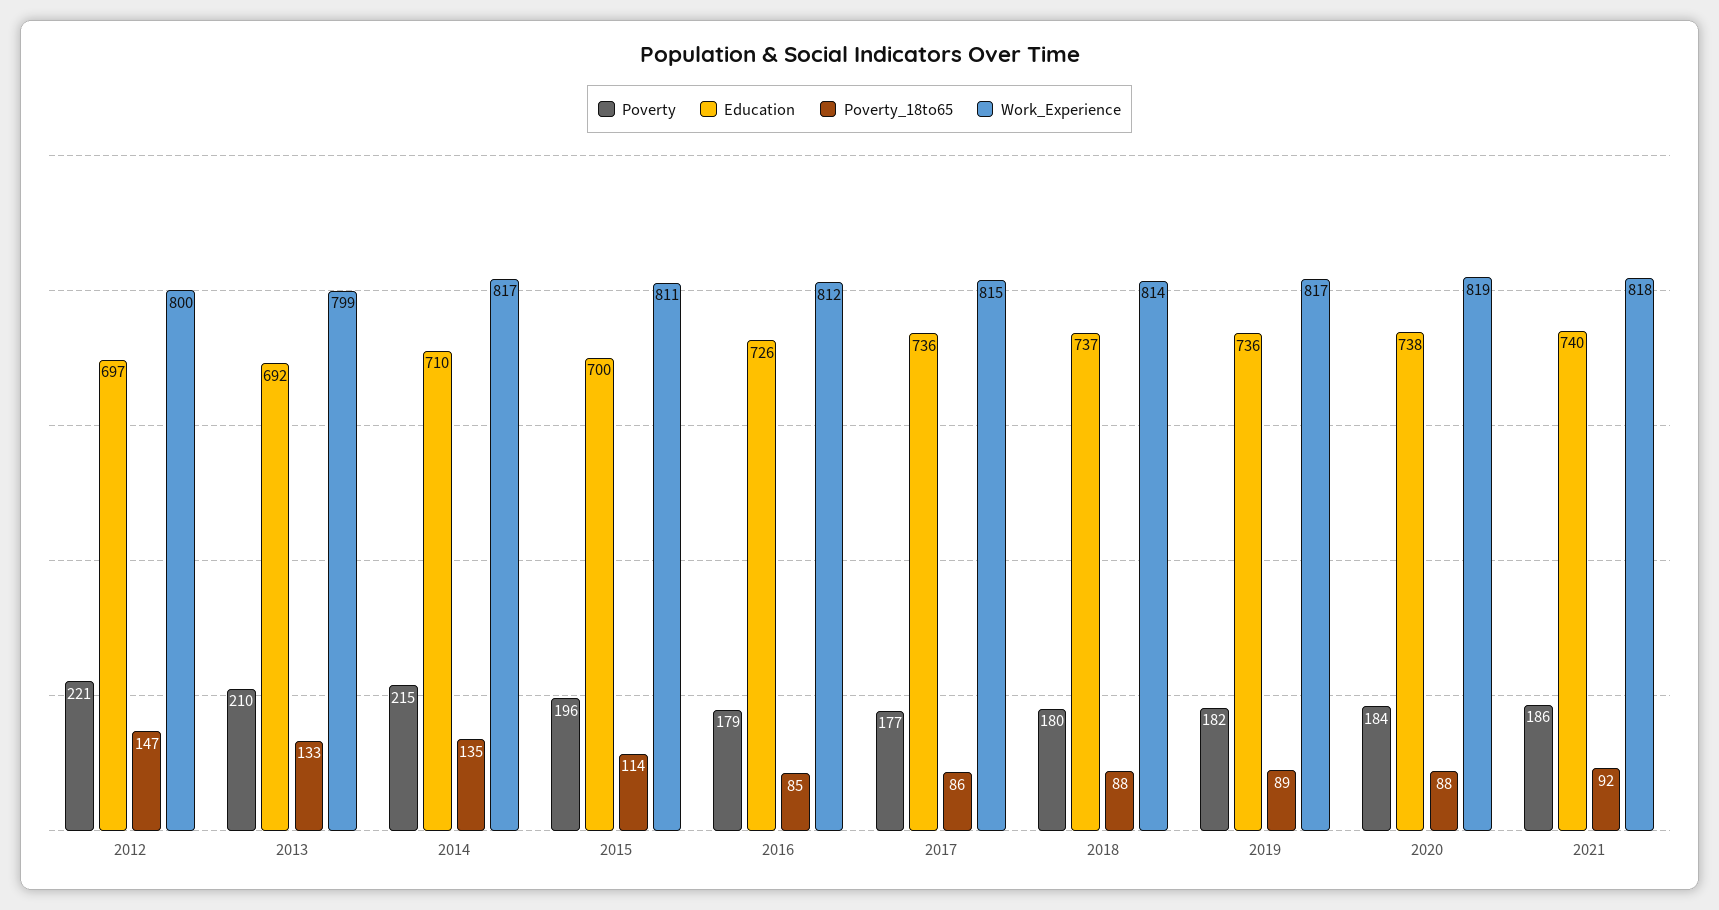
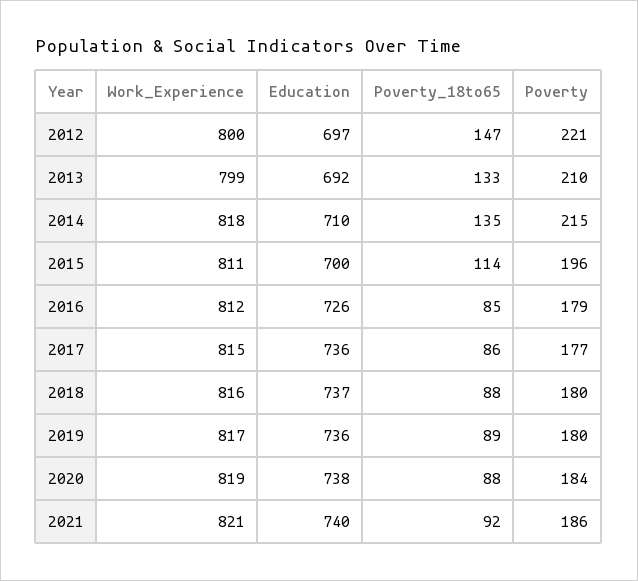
  {
    "Poverty": {
      "2012": 221,
      "2013": 210,
      "2014": 215,
      "2015": 196,
      "2016": 179,
      "2017": 177,
      "2018": 180,
-     "2019": 182,
+     "2019": 180,
      "2020": 184,
      "2021": 186
    },
    "Education": {
      "2012": 697,
      "2013": 692,
      "2014": 710,
      "2015": 700,
      "2016": 726,
      "2017": 736,
      "2018": 737,
      "2019": 736,
      "2020": 738,
      "2021": 740
    },
    "Poverty_18to65": {
      "2012": 147,
      "2013": 133,
      "2014": 135,
      "2015": 114,
      "2016": 85,
      "2017": 86,
      "2018": 88,
      "2019": 89,
      "2020": 88,
      "2021": 92
    },
    "Work_Experience": {
      "2012": 800,
      "2013": 799,
-     "2014": 817,
+     "2014": 818,
      "2015": 811,
      "2016": 812,
      "2017": 815,
-     "2018": 814,
+     "2018": 816,
      "2019": 817,
      "2020": 819,
-     "2021": 818
+     "2021": 821
    }
  }

